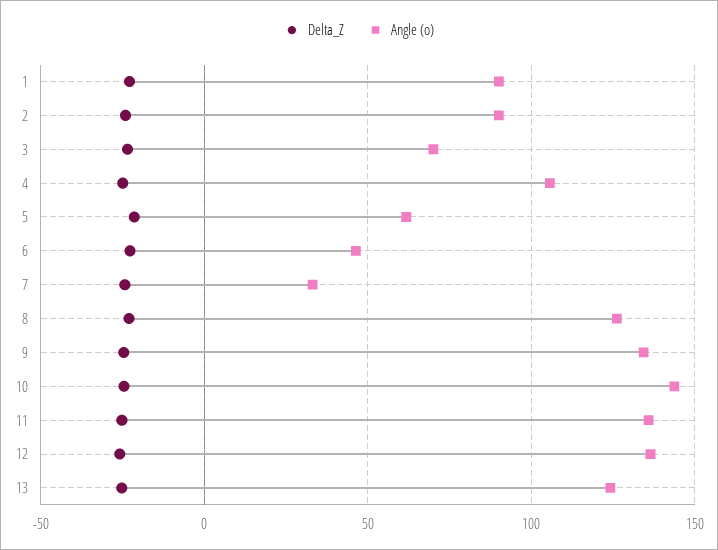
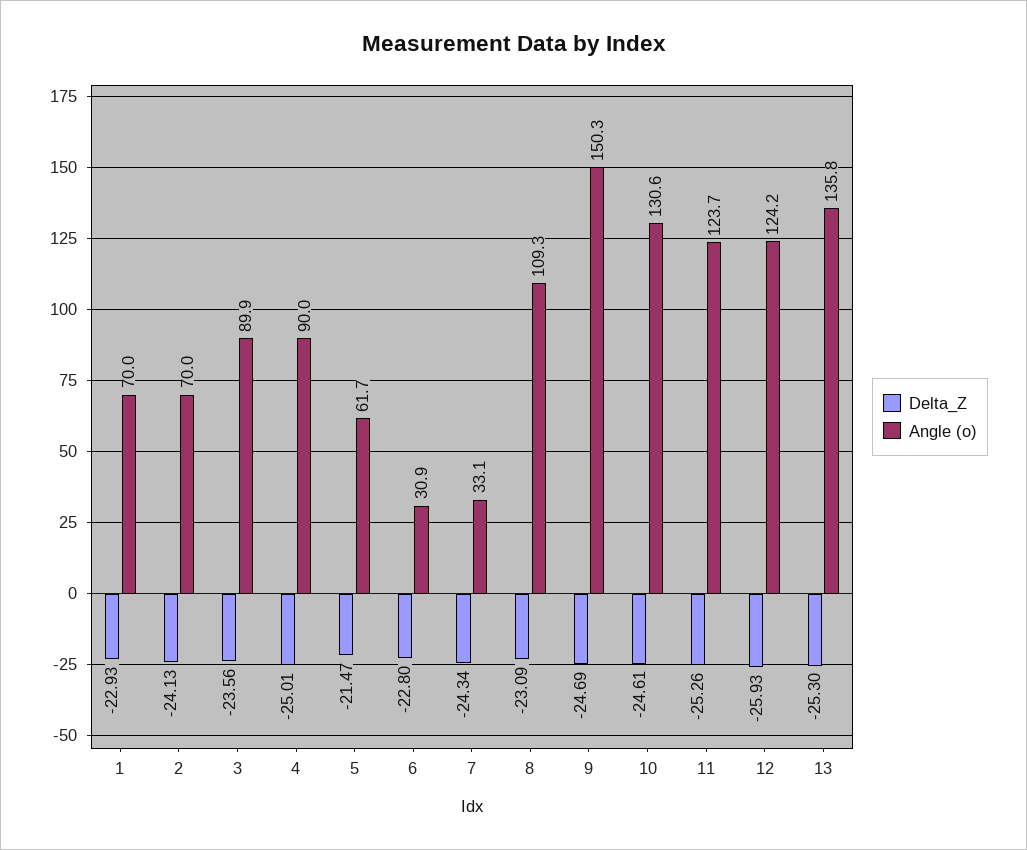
  {
    "Delta_Z": {
      "1": -22.93,
      "2": -24.13,
      "3": -23.56,
      "4": -25.01,
      "5": -21.47,
      "6": -22.8,
      "7": -24.34,
      "8": -23.09,
      "9": -24.69,
      "10": -24.61,
      "11": -25.26,
      "12": -25.93,
      "13": -25.3
    },
    "Angle (o)": {
-     "1": 90,
+     "1": 70,
-     "2": 90,
+     "2": 70,
-     "3": 70,
+     "3": 89.9,
-     "4": 105,
+     "4": 90,
      "5": 61.7,
-     "6": 45,
+     "6": 30.9,
      "7": 33.1,
-     "8": 125,
+     "8": 109.3,
-     "9": 135,
+     "9": 150.3,
-     "10": 145,
+     "10": 130.6,
-     "11": 135,
+     "11": 123.7,
-     "12": 135,
+     "12": 124.2,
-     "13": 125
+     "13": 135.8
    }
  }

